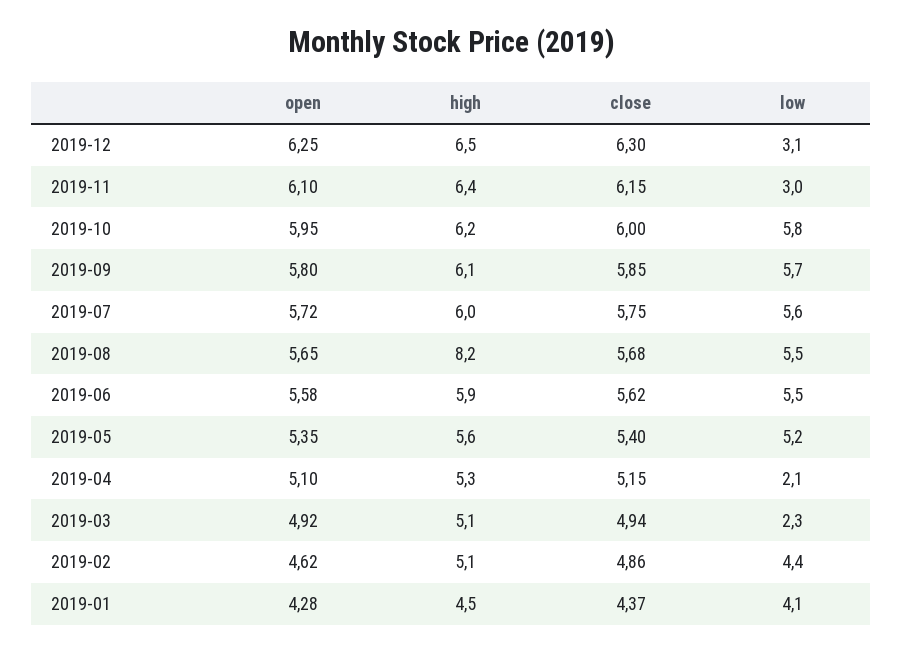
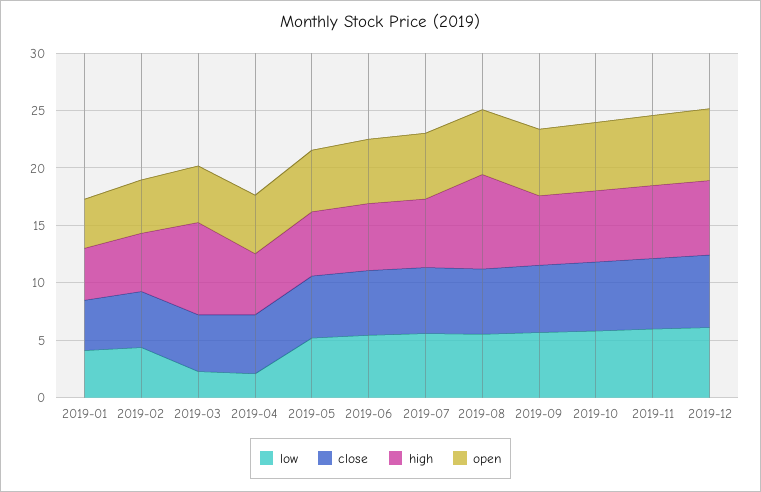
  {
    "open": {
      "2019-12": 6.25,
      "2019-11": 6.1,
      "2019-10": 5.95,
      "2019-09": 5.8,
      "2019-07": 5.72,
      "2019-08": 5.65,
      "2019-06": 5.58,
      "2019-05": 5.35,
      "2019-04": 5.1,
      "2019-03": 4.92,
      "2019-02": 4.62,
      "2019-01": 4.28
    },
    "high": {
      "2019-12": 6.5,
      "2019-11": 6.4,
      "2019-10": 6.2,
      "2019-09": 6.1,
      "2019-07": 6,
      "2019-08": 8.2,
      "2019-06": 5.9,
      "2019-05": 5.6,
      "2019-04": 5.3,
-     "2019-03": 5.1,
+     "2019-03": 8,
      "2019-02": 5.1,
      "2019-01": 4.5
    },
    "close": {
      "2019-12": 6.3,
      "2019-11": 6.15,
      "2019-10": 6,
      "2019-09": 5.85,
      "2019-07": 5.75,
      "2019-08": 5.68,
      "2019-06": 5.62,
      "2019-05": 5.4,
      "2019-04": 5.15,
      "2019-03": 4.94,
      "2019-02": 4.86,
      "2019-01": 4.37
    },
    "low": {
-     "2019-12": 3.1,
+     "2019-12": 6,
-     "2019-11": 3,
+     "2019-11": 6,
      "2019-10": 5.8,
      "2019-09": 5.7,
      "2019-07": 5.6,
      "2019-08": 5.5,
      "2019-06": 5.5,
      "2019-05": 5.2,
      "2019-04": 2.1,
      "2019-03": 2.3,
      "2019-02": 4.4,
      "2019-01": 4.1
    }
  }

